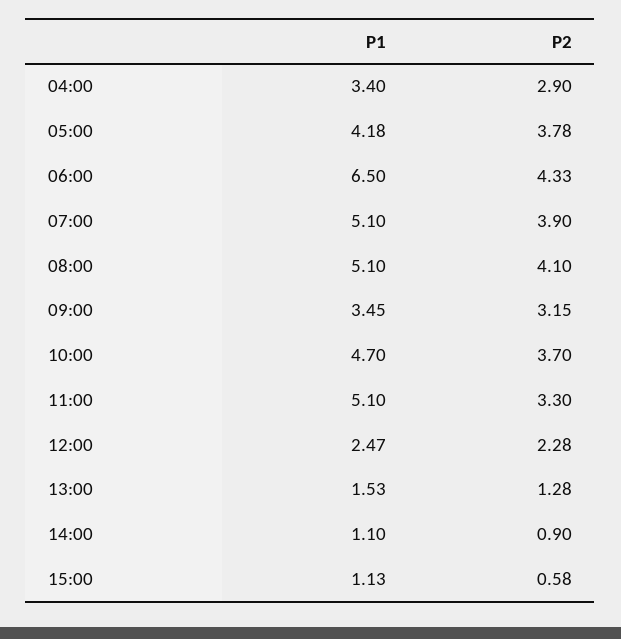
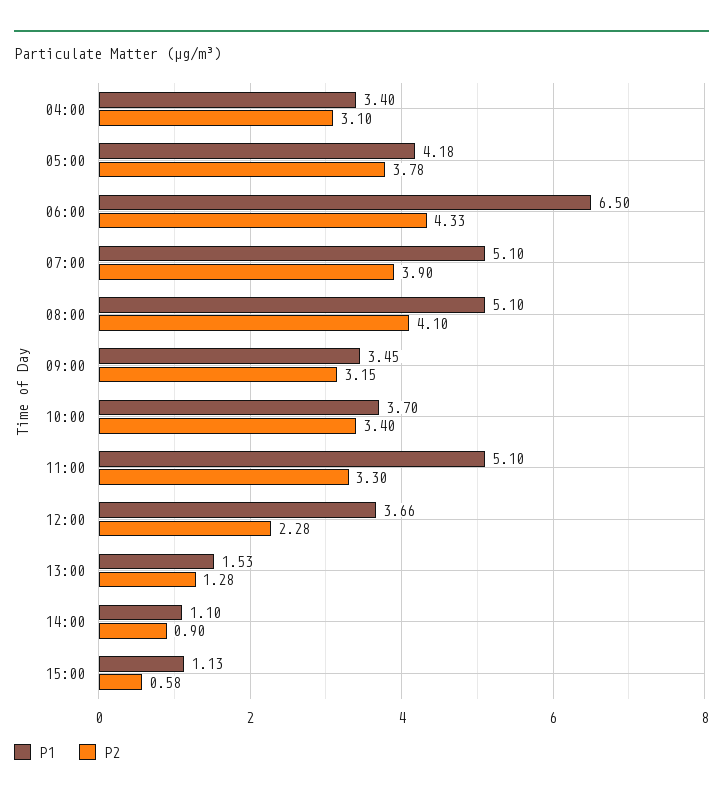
  {
    "P1": {
      "04:00": 3.4,
      "05:00": 4.18,
      "06:00": 6.5,
      "07:00": 5.1,
      "08:00": 5.1,
      "09:00": 3.45,
-     "10:00": 4.7,
+     "10:00": 3.7,
      "11:00": 5.1,
-     "12:00": 2.47,
+     "12:00": 3.66,
      "13:00": 1.53,
      "14:00": 1.1,
      "15:00": 1.13
    },
    "P2": {
-     "04:00": 2.9,
+     "04:00": 3.1,
      "05:00": 3.78,
      "06:00": 4.33,
      "07:00": 3.9,
      "08:00": 4.1,
      "09:00": 3.15,
-     "10:00": 3.7,
+     "10:00": 3.4,
      "11:00": 3.3,
      "12:00": 2.28,
      "13:00": 1.28,
      "14:00": 0.9,
      "15:00": 0.58
    }
  }

